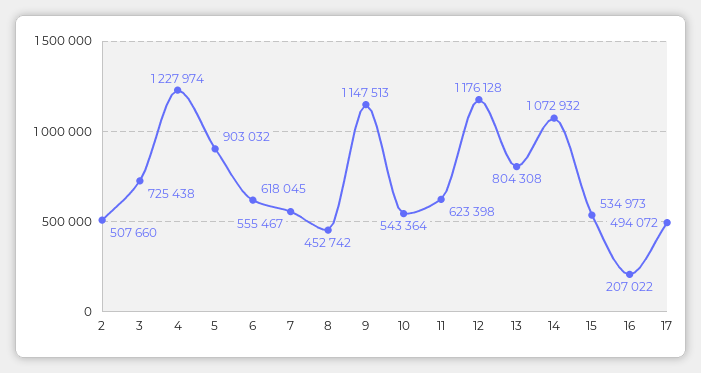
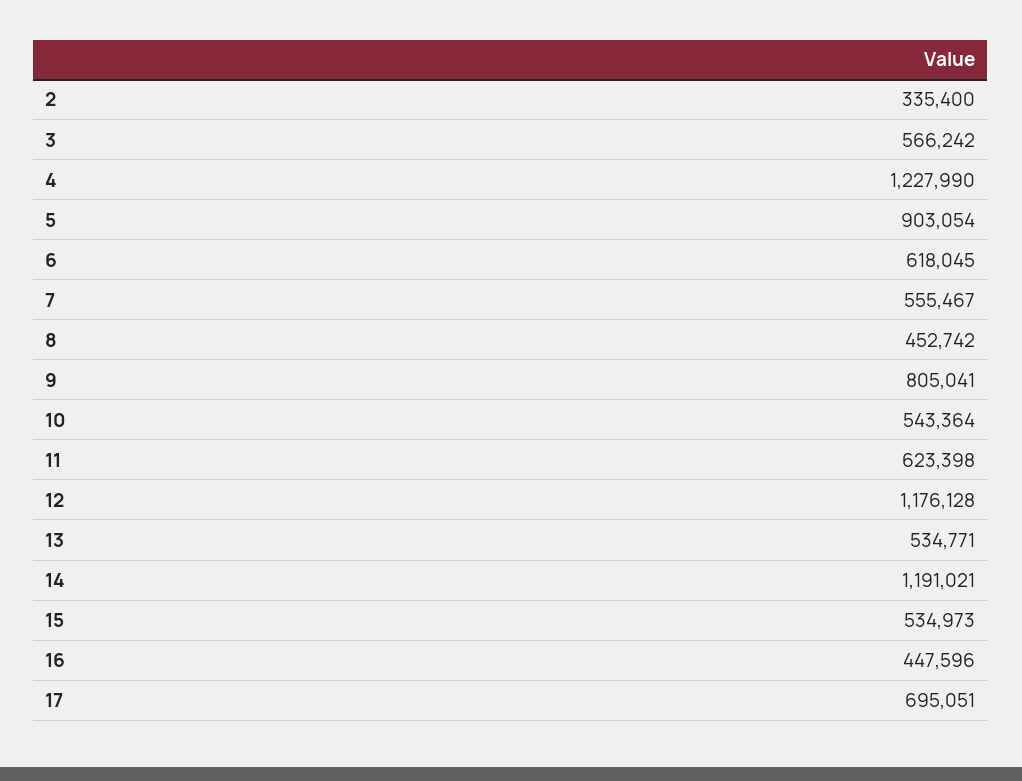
  {
-   "2": 507660,
+   "2": 335400,
-   "3": 725438,
+   "3": 566242,
-   "4": 1227974,
+   "4": 1227990,
-   "5": 903032,
+   "5": 903054,
    "6": 618045,
    "7": 555467,
    "8": 452742,
-   "9": 1147513,
+   "9": 805041,
    "10": 543364,
    "11": 623398,
    "12": 1176128,
-   "13": 804308,
+   "13": 534771,
-   "14": 1072932,
+   "14": 1191021,
    "15": 534973,
-   "16": 207022,
+   "16": 447596,
-   "17": 494072
+   "17": 695051
  }

